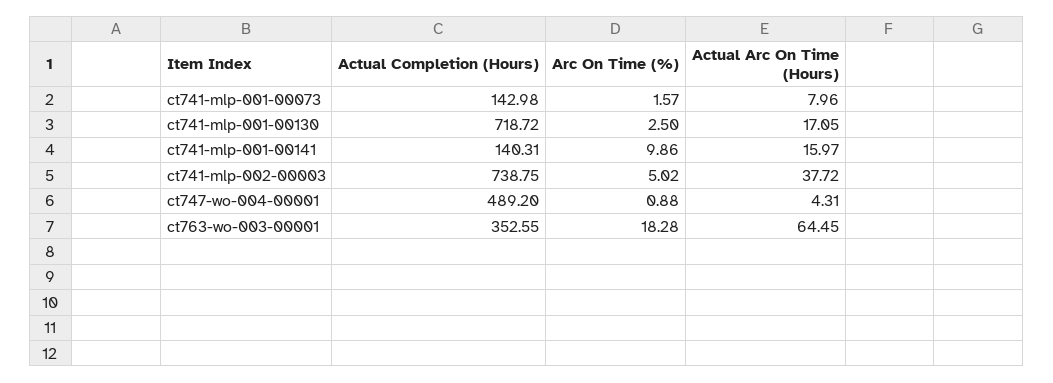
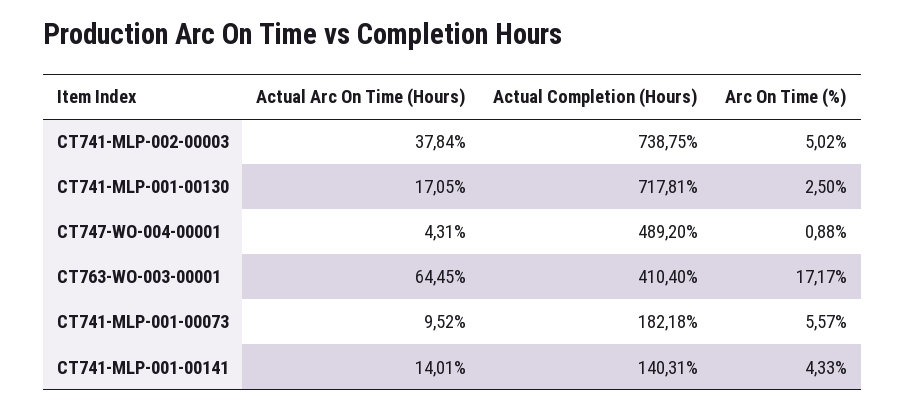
  {
    "Actual Completion (Hours)": {
-     "ct741-mlp-001-00073": 142.98,
+     "ct741-mlp-001-00073": 182.18,
-     "ct741-mlp-001-00130": 718.72,
+     "ct741-mlp-001-00130": 717.81,
      "ct741-mlp-001-00141": 140.31,
      "ct741-mlp-002-00003": 738.75,
      "ct747-wo-004-00001": 489.2,
-     "ct763-wo-003-00001": 352.55
+     "ct763-wo-003-00001": 410.4
    },
    "Arc On Time (%)": {
-     "ct741-mlp-001-00073": 1.57,
+     "ct741-mlp-001-00073": 5.57,
      "ct741-mlp-001-00130": 2.5,
-     "ct741-mlp-001-00141": 9.86,
+     "ct741-mlp-001-00141": 4.33,
      "ct741-mlp-002-00003": 5.02,
      "ct747-wo-004-00001": 0.88,
-     "ct763-wo-003-00001": 18.28
+     "ct763-wo-003-00001": 17.17
    },
    "Actual Arc On Time (Hours)": {
-     "ct741-mlp-001-00073": 7.96,
+     "ct741-mlp-001-00073": 9.52,
      "ct741-mlp-001-00130": 17.05,
-     "ct741-mlp-001-00141": 15.97,
+     "ct741-mlp-001-00141": 14.01,
-     "ct741-mlp-002-00003": 37.72,
+     "ct741-mlp-002-00003": 37.84,
      "ct747-wo-004-00001": 4.31,
      "ct763-wo-003-00001": 64.45
    }
  }

